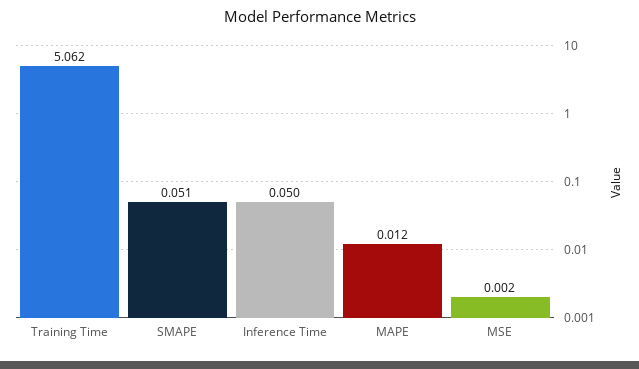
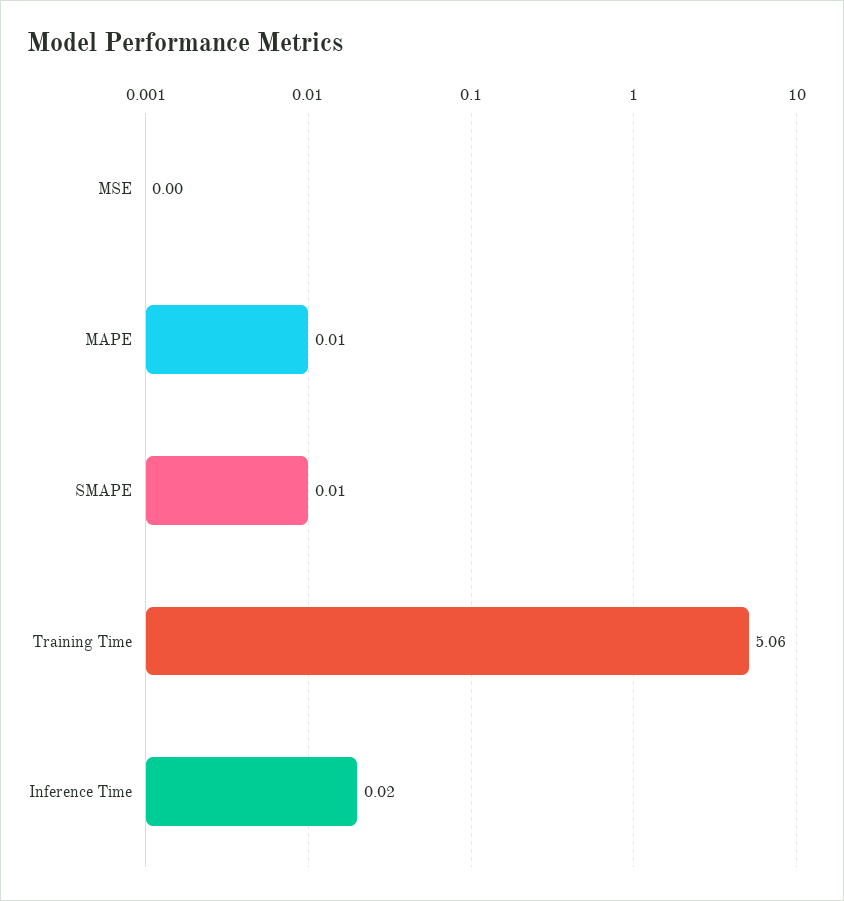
  {
    "Training Time": 5.062,
-   "SMAPE": 0.051,
+   "SMAPE": 0.01,
-   "Inference Time": 0.05,
+   "Inference Time": 0.02,
    "MAPE": 0.012,
    "MSE": 0.002
  }

